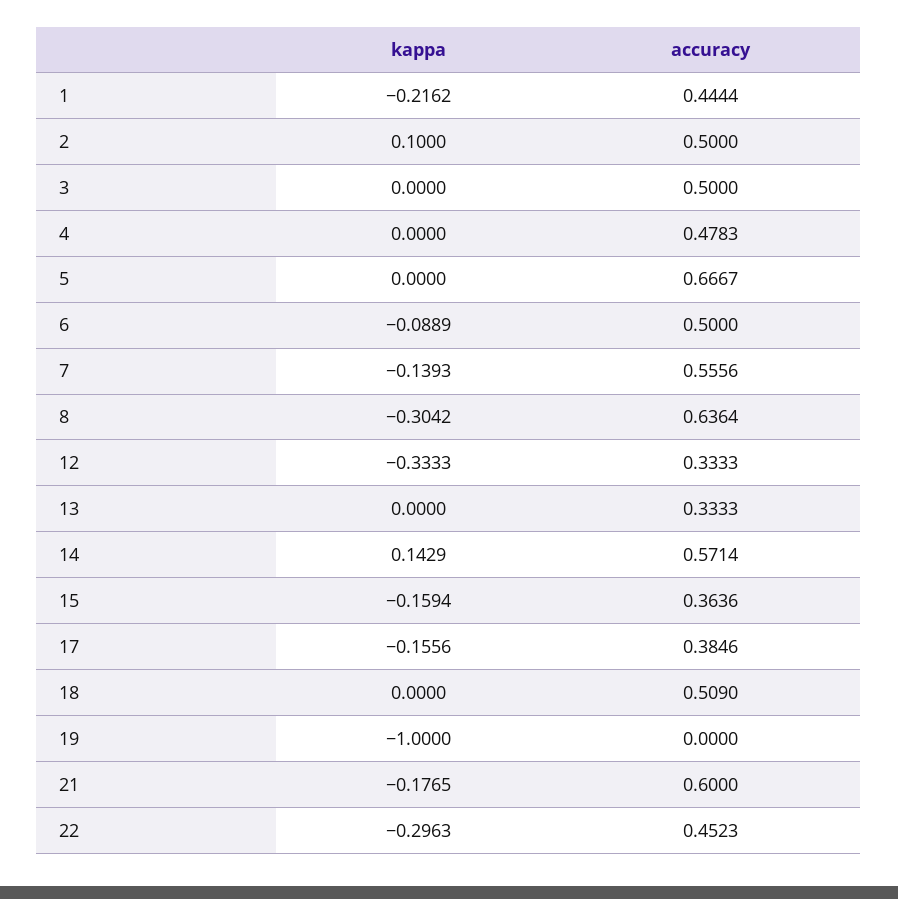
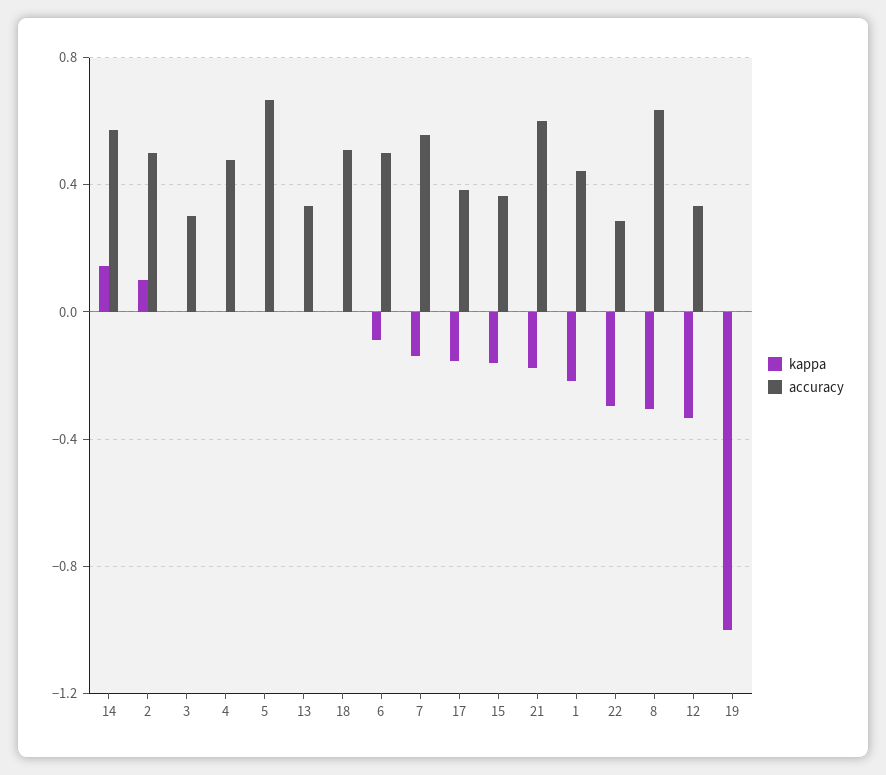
  {
    "kappa": {
      "1": -0.2162,
      "2": 0.1,
      "3": 0,
      "4": 0,
      "5": 0,
      "6": -0.0889,
      "7": -0.1393,
      "8": -0.3042,
      "12": -0.3333,
      "13": 0,
      "14": 0.1429,
      "15": -0.1594,
      "17": -0.1556,
      "18": 0,
      "19": -1,
      "21": -0.1765,
      "22": -0.2963
    },
    "accuracy": {
      "1": 0.4444,
      "2": 0.5,
-     "3": 0.5,
+     "3": 0.3,
      "4": 0.4783,
      "5": 0.6667,
      "6": 0.5,
      "7": 0.5556,
      "8": 0.6364,
      "12": 0.3333,
      "13": 0.3333,
      "14": 0.5714,
      "15": 0.3636,
      "17": 0.3846,
      "18": 0.509,
      "19": 0,
      "21": 0.6,
-     "22": 0.4523
+     "22": 0.3
    }
  }

